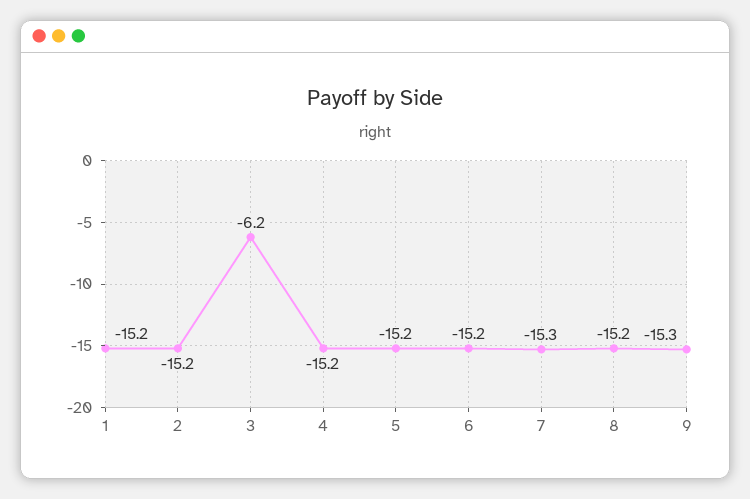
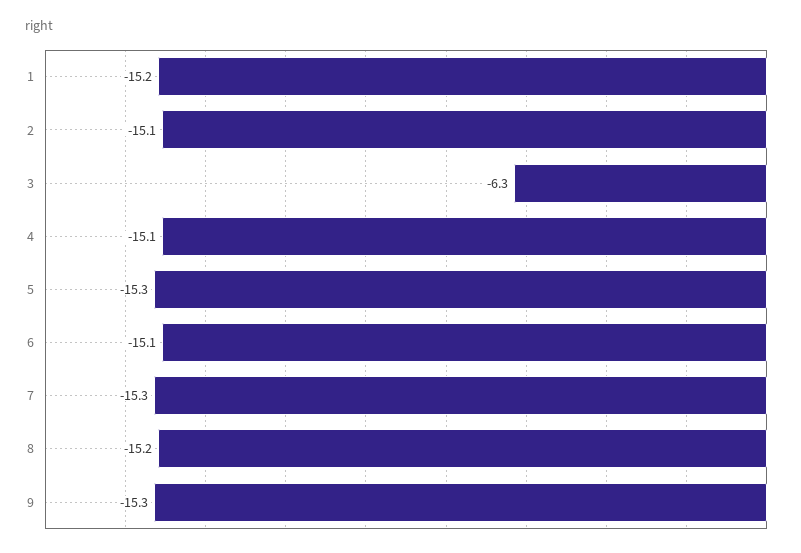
  {
    "1": -15.2,
-   "2": -15.2,
+   "2": -15.1,
-   "3": -6.2,
+   "3": -6.3,
-   "4": -15.2,
+   "4": -15.1,
-   "5": -15.2,
+   "5": -15.3,
-   "6": -15.2,
+   "6": -15.1,
    "7": -15.3,
    "8": -15.2,
    "9": -15.3
  }

